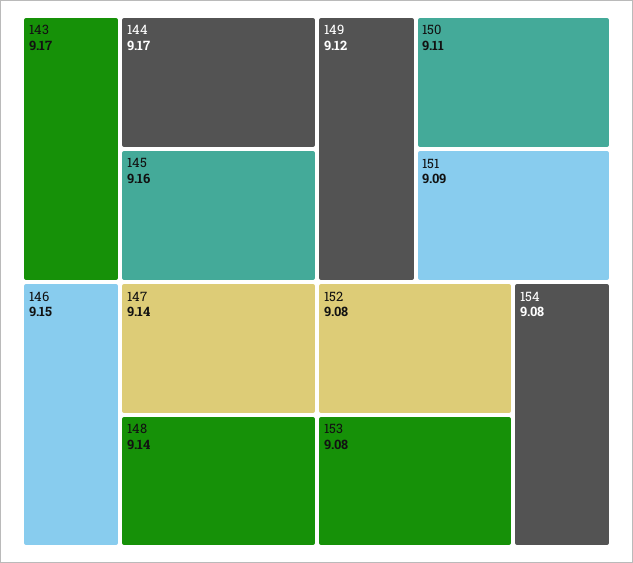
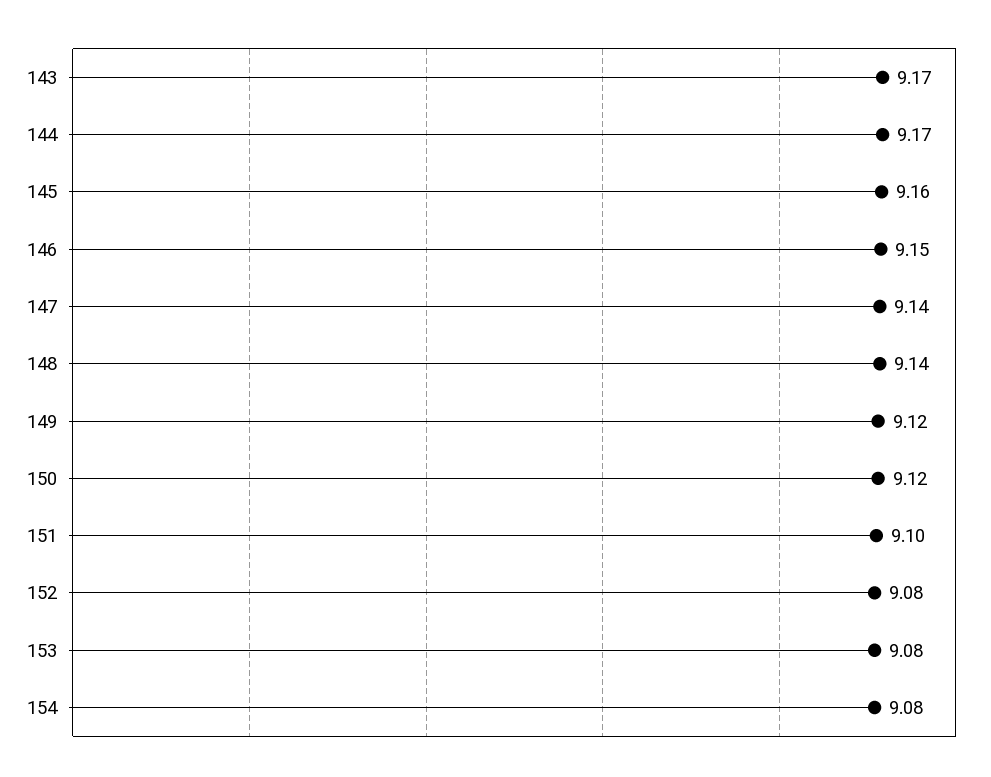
  {
    "143": 9.17,
    "144": 9.17,
    "145": 9.16,
    "146": 9.15,
    "147": 9.14,
    "148": 9.14,
    "149": 9.12,
-   "150": 9.11,
+   "150": 9.12,
-   "151": 9.09,
+   "151": 9.1,
    "152": 9.08,
    "153": 9.08,
    "154": 9.08
  }

